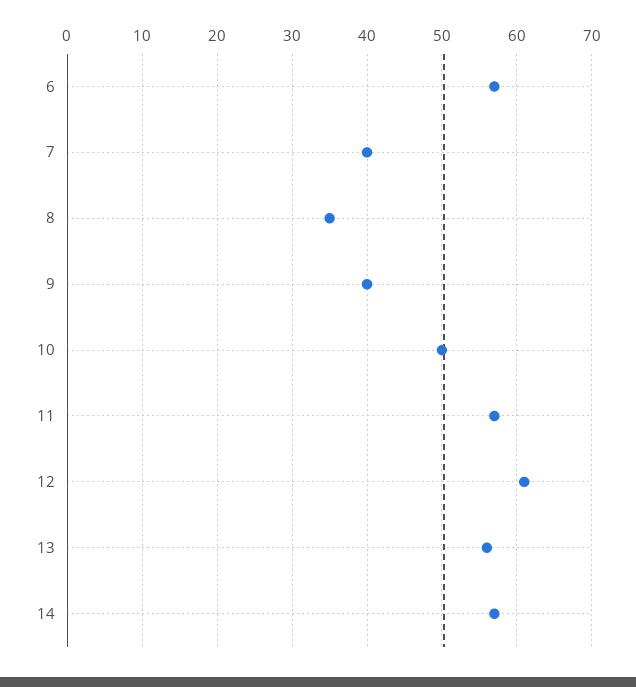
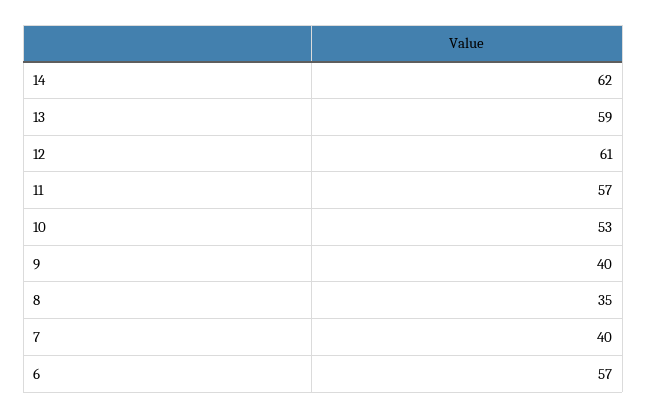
  {
    "6": 57,
    "7": 40,
    "8": 35,
    "9": 40,
-   "10": 50,
+   "10": 53,
    "11": 57,
    "12": 61,
-   "13": 56,
+   "13": 59,
-   "14": 57
+   "14": 62
  }

